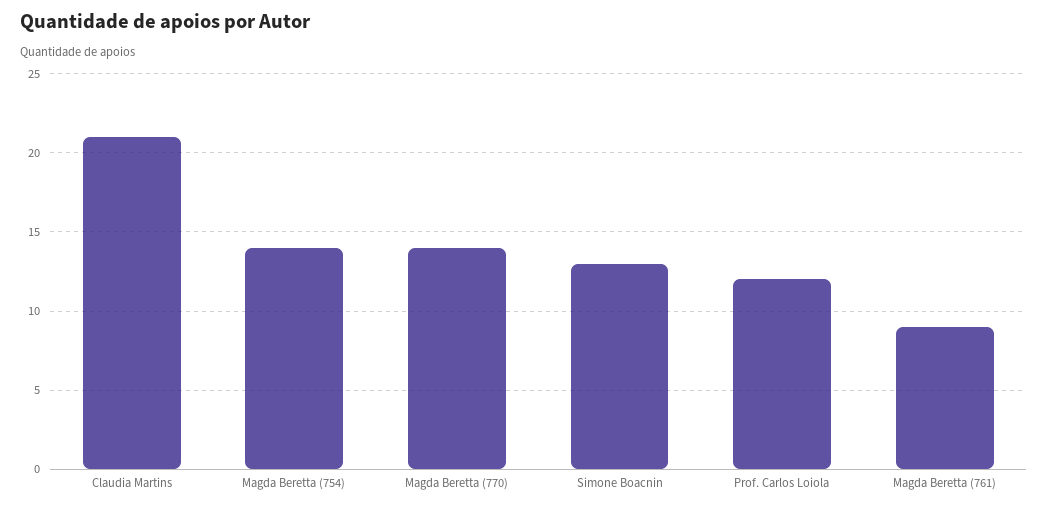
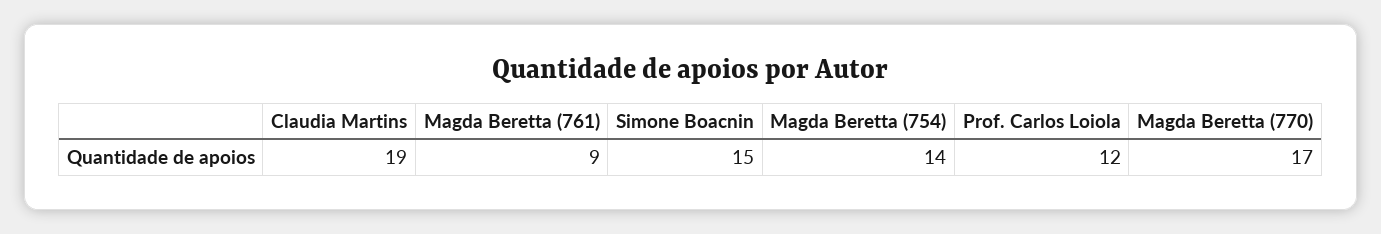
  {
-   "Claudia Martins": 21,
+   "Claudia Martins": 19,
    "Magda Beretta (754)": 14,
-   "Magda Beretta (770)": 14,
+   "Magda Beretta (770)": 17,
-   "Simone Boacnin": 13,
+   "Simone Boacnin": 15,
    "Prof. Carlos Loiola": 12,
    "Magda Beretta (761)": 9
  }

